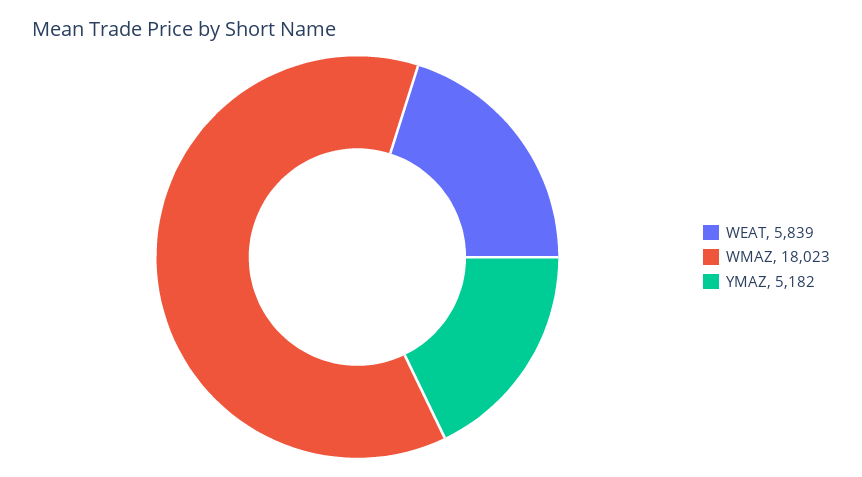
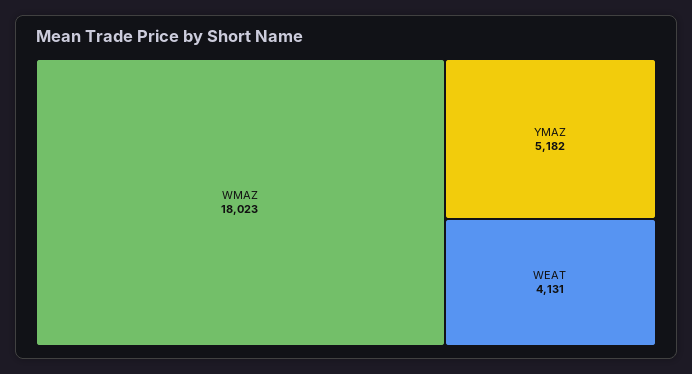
  {
-   "WEAT": 5839,
+   "WEAT": 4131,
    "WMAZ": 18023,
    "YMAZ": 5182
  }

